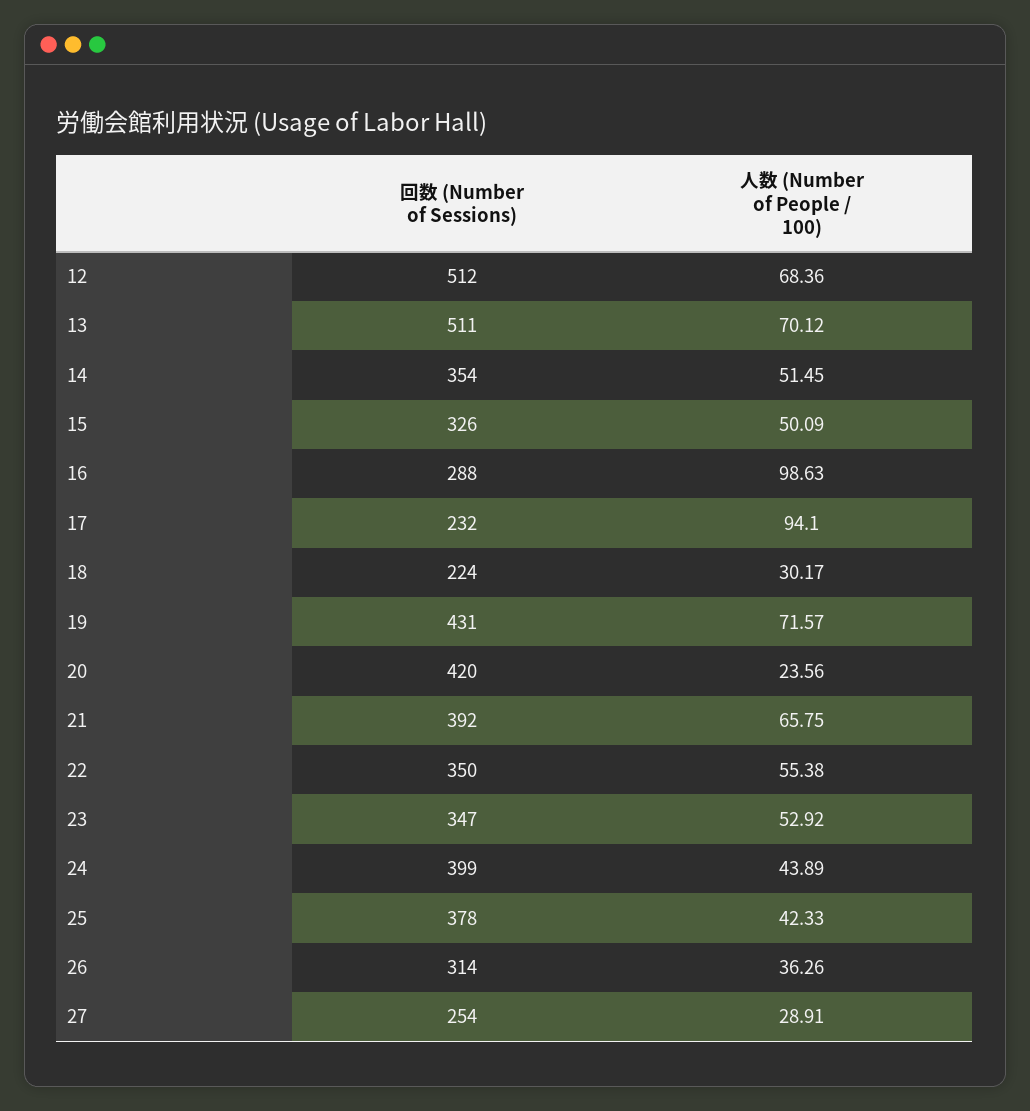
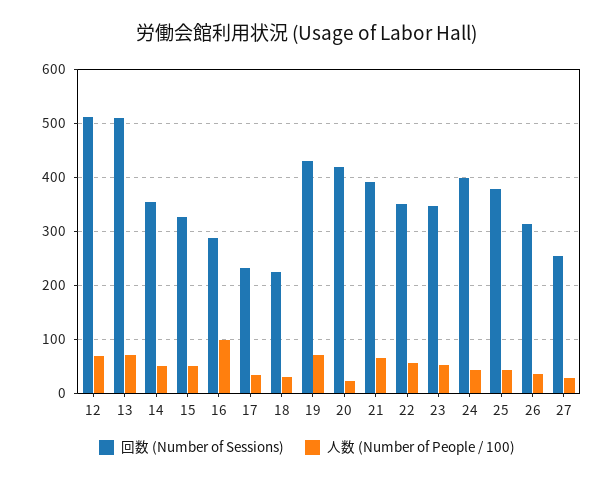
  {
    "回数 (Number of Sessions)": {
      "12": 512,
      "13": 511,
      "14": 354,
      "15": 326,
      "16": 288,
      "17": 232,
      "18": 224,
      "19": 431,
      "20": 420,
      "21": 392,
      "22": 350,
      "23": 347,
      "24": 399,
      "25": 378,
      "26": 314,
      "27": 254
    },
    "人数 (Number of People / 100)": {
      "12": 68.36,
      "13": 70.12,
      "14": 51.45,
      "15": 50.09,
      "16": 98.63,
-     "17": 94.1,
+     "17": 40,
      "18": 30.17,
      "19": 71.57,
      "20": 23.56,
      "21": 65.75,
      "22": 55.38,
      "23": 52.92,
      "24": 43.89,
      "25": 42.33,
      "26": 36.26,
      "27": 28.91
    }
  }

